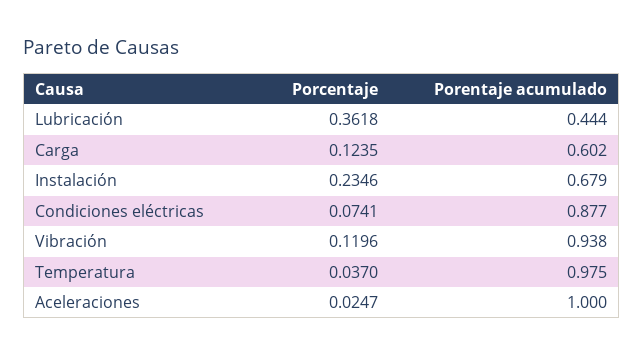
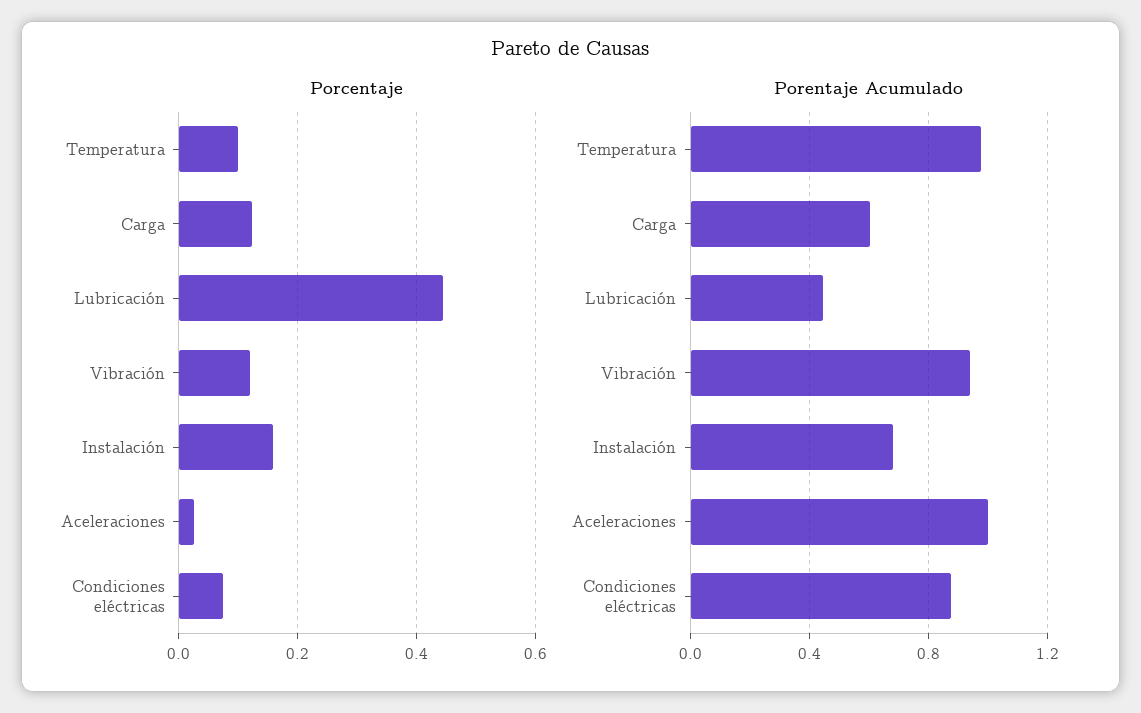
  {
    "Porcentaje": {
-     "Lubricación": 0.3618,
+     "Lubricación": 0.44,
      "Carga": 0.1235,
-     "Instalación": 0.2346,
+     "Instalación": 0.16,
      "Condiciones eléctricas": 0.0741,
      "Vibración": 0.1196,
-     "Temperatura": 0.037,
+     "Temperatura": 0.1,
      "Aceleraciones": 0.0247
    },
    "Porentaje acumulado": {
      "Lubricación": 0.444,
      "Carga": 0.602,
      "Instalación": 0.679,
      "Condiciones eléctricas": 0.877,
      "Vibración": 0.938,
      "Temperatura": 0.975,
      "Aceleraciones": 1
    }
  }

